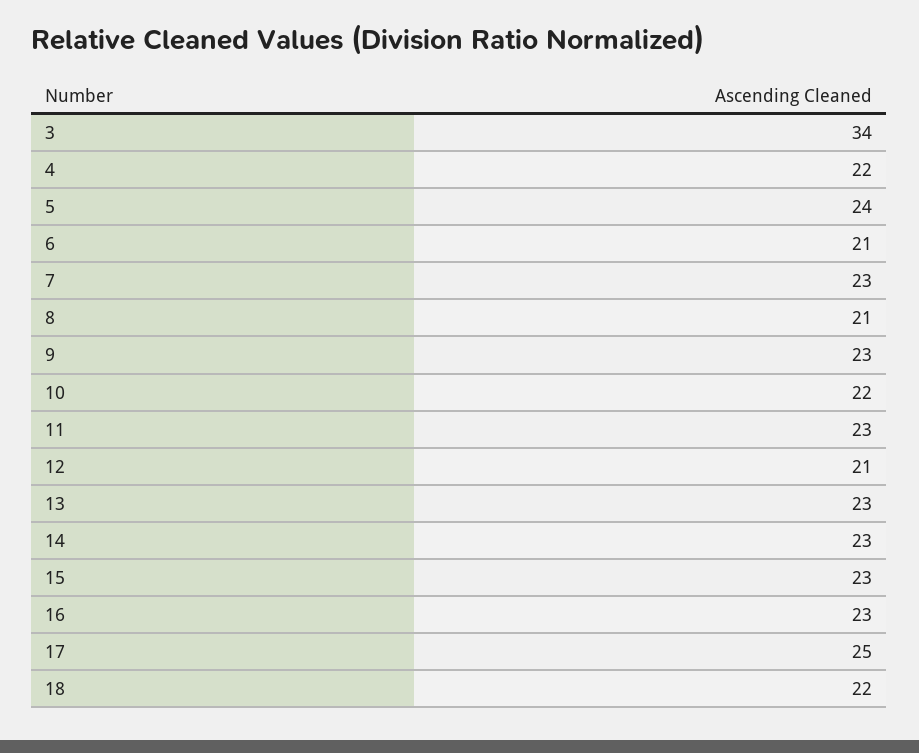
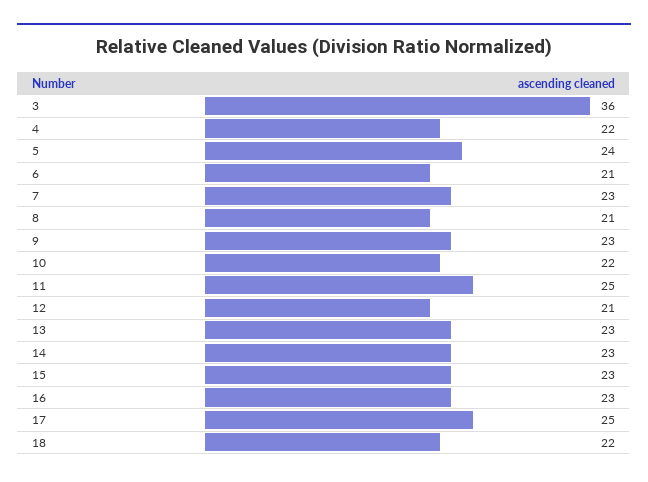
  {
-   "3": 34,
+   "3": 36,
    "4": 22,
    "5": 24,
    "6": 21,
    "7": 23,
    "8": 21,
    "9": 23,
    "10": 22,
-   "11": 23,
+   "11": 25,
    "12": 21,
    "13": 23,
    "14": 23,
    "15": 23,
    "16": 23,
    "17": 25,
    "18": 22
  }

